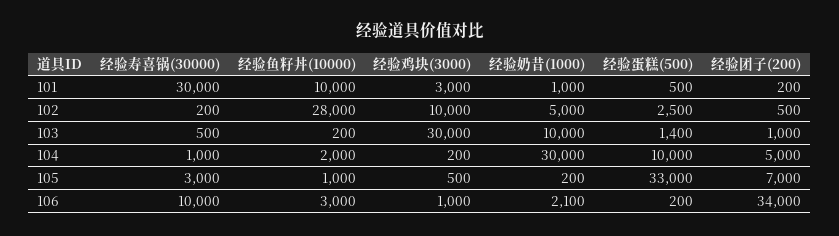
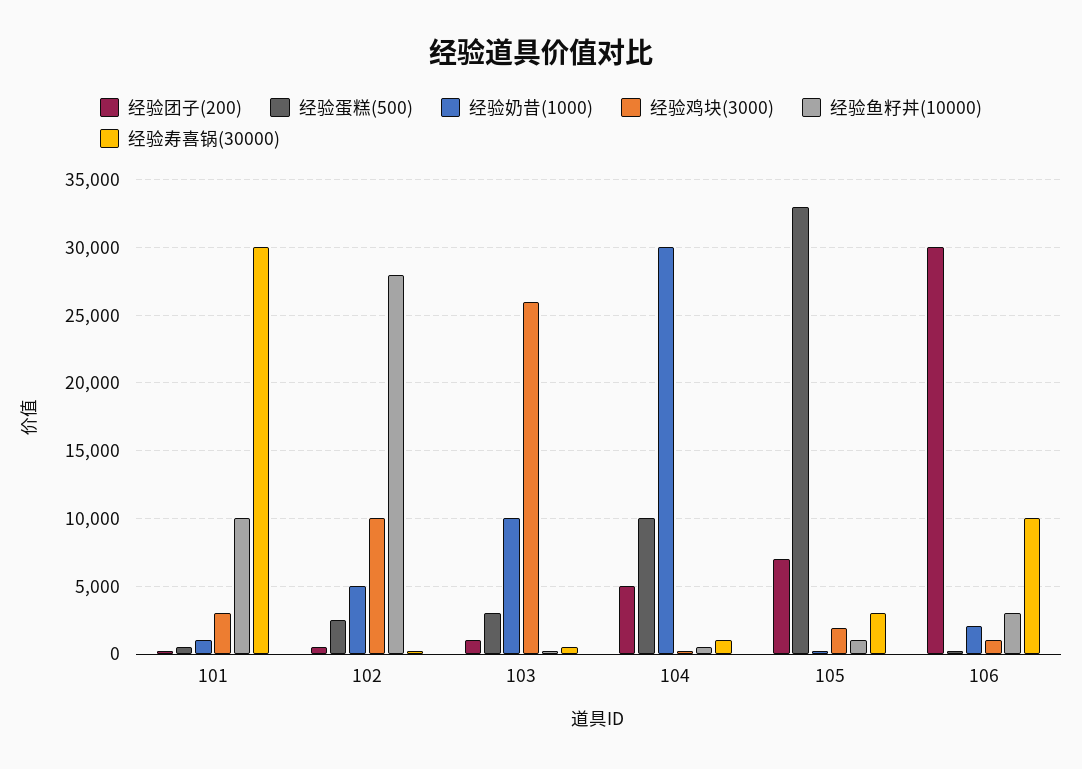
  {
    "经验寿喜锅(30000)": {
      "101": 30000,
      "102": 200,
      "103": 500,
      "104": 1000,
      "105": 3000,
      "106": 10000
    },
    "经验鱼籽丼(10000)": {
      "101": 10000,
      "102": 28000,
      "103": 200,
-     "104": 2000,
+     "104": 500,
      "105": 1000,
      "106": 3000
    },
    "经验鸡块(3000)": {
      "101": 3000,
      "102": 10000,
-     "103": 30000,
+     "103": 26000,
      "104": 200,
-     "105": 500,
+     "105": 2000,
      "106": 1000
    },
    "经验奶昔(1000)": {
      "101": 1000,
      "102": 5000,
      "103": 10000,
      "104": 30000,
      "105": 200,
      "106": 2100
    },
    "经验蛋糕(500)": {
      "101": 500,
      "102": 2500,
-     "103": 1400,
+     "103": 3000,
      "104": 10000,
      "105": 33000,
      "106": 200
    },
    "经验团子(200)": {
      "101": 200,
      "102": 500,
      "103": 1000,
      "104": 5000,
      "105": 7000,
-     "106": 34000
+     "106": 30000
    }
  }

